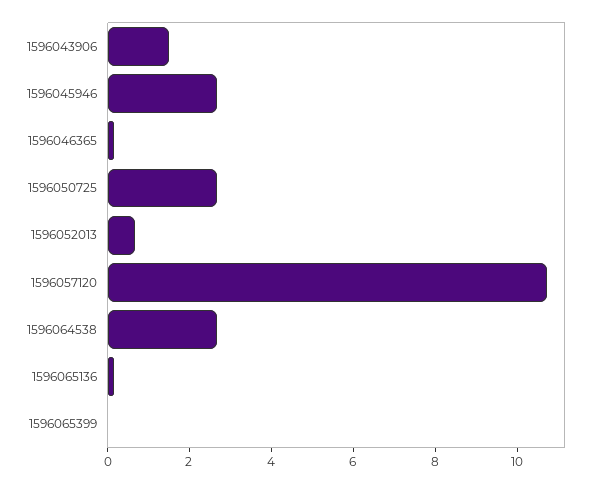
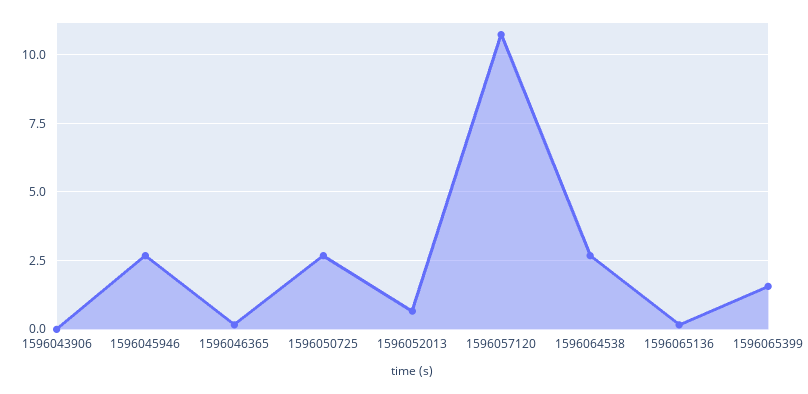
  {
-   "1596043906": 1.5,
+   "1596043906": 0,
    "1596045946": 2.75,
    "1596046365": 0.25,
    "1596050725": 2.75,
    "1596052013": 0.75,
    "1596057120": 10.75,
    "1596064538": 2.75,
    "1596065136": 0.25,
-   "1596065399": 0
+   "1596065399": 1.5
  }

